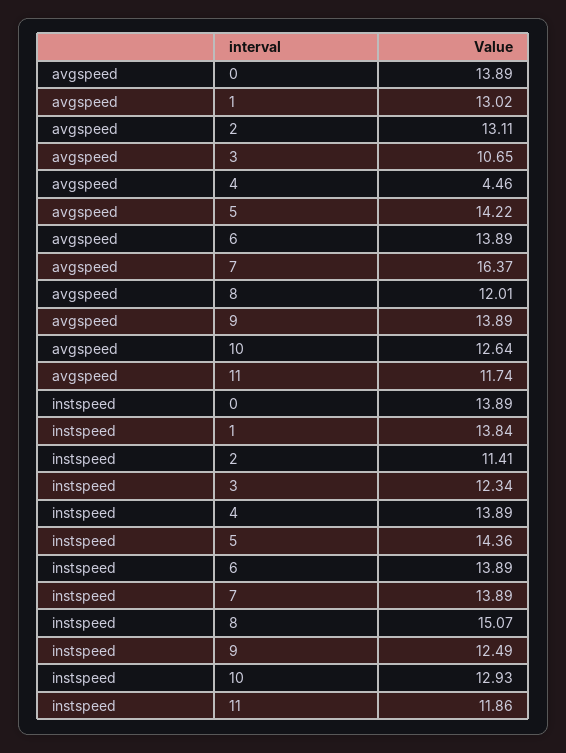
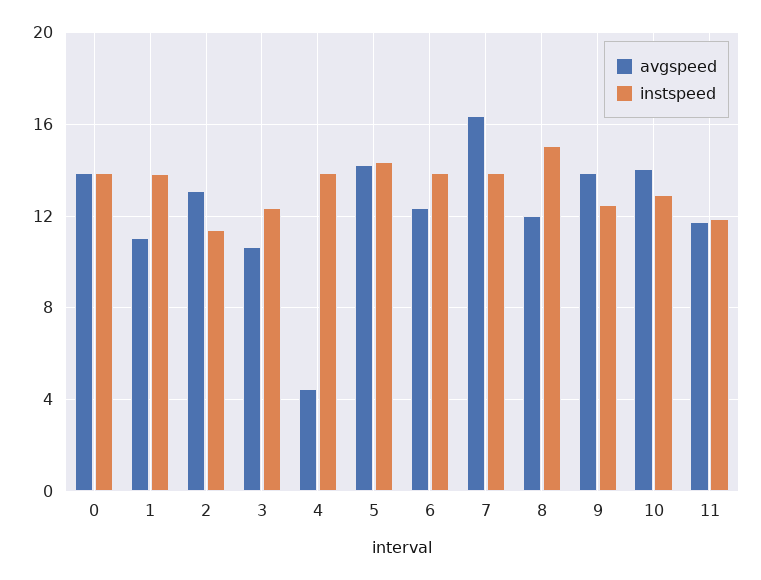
  {
    "avgspeed": {
      "0": 13.89,
-     "1": 13.02,
+     "1": 11,
      "2": 13.11,
      "3": 10.65,
      "4": 4.46,
      "5": 14.22,
-     "6": 13.89,
+     "6": 12.5,
      "7": 16.37,
      "8": 12.01,
      "9": 13.89,
-     "10": 12.64,
+     "10": 14,
      "11": 11.74
    },
    "instspeed": {
      "0": 13.89,
      "1": 13.84,
      "2": 11.41,
      "3": 12.34,
      "4": 13.89,
      "5": 14.36,
      "6": 13.89,
      "7": 13.89,
      "8": 15.07,
      "9": 12.49,
      "10": 12.93,
      "11": 11.86
    }
  }

